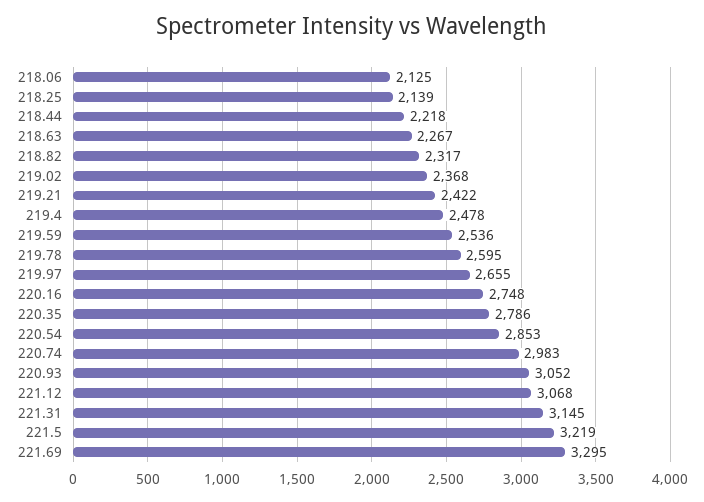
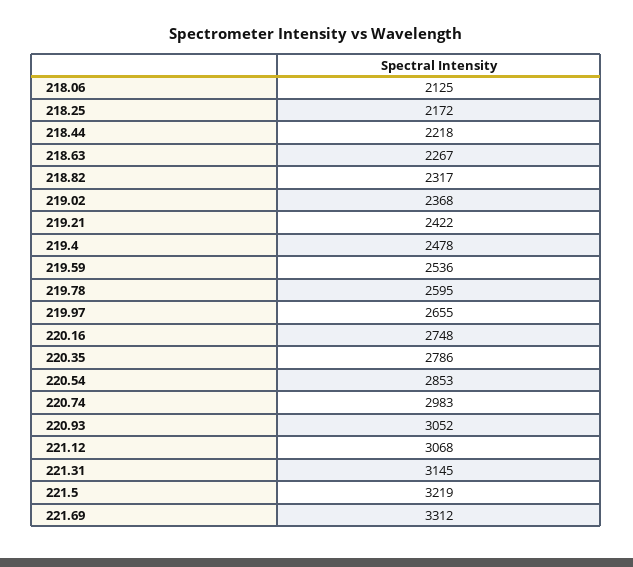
  {
    "218.06": 2125,
-   "218.25": 2139,
+   "218.25": 2172,
    "218.44": 2218,
    "218.63": 2267,
    "218.82": 2317,
    "219.02": 2368,
    "219.21": 2422,
    "219.4": 2478,
    "219.59": 2536,
    "219.78": 2595,
    "219.97": 2655,
    "220.16": 2748,
    "220.35": 2786,
    "220.54": 2853,
    "220.74": 2983,
    "220.93": 3052,
    "221.12": 3068,
    "221.31": 3145,
    "221.5": 3219,
-   "221.69": 3295
+   "221.69": 3312
  }

